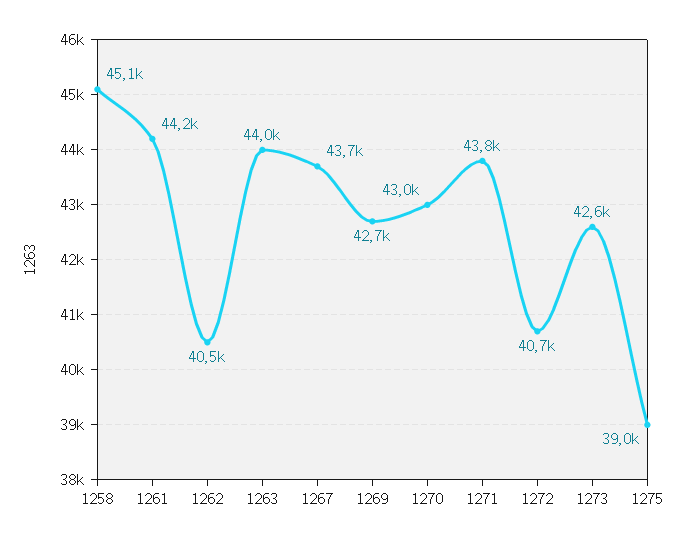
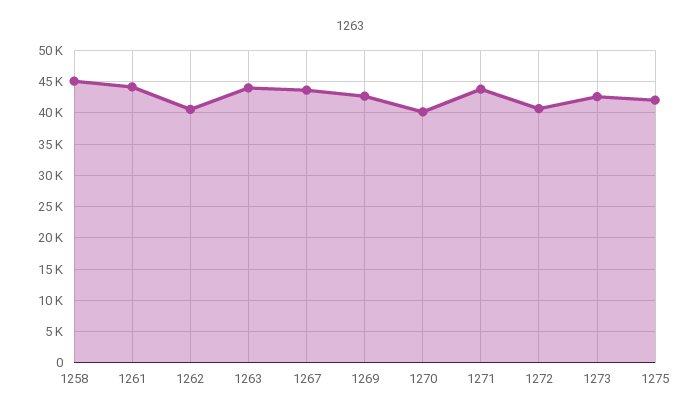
  {
    "1258": 45100,
    "1261": 44200,
    "1262": 40500,
    "1263": 44000,
    "1267": 43700,
    "1269": 42700,
-   "1270": 43000,
+   "1270": 40000,
    "1271": 43800,
    "1272": 40700,
    "1273": 42600,
-   "1275": 39000
+   "1275": 42000
  }

